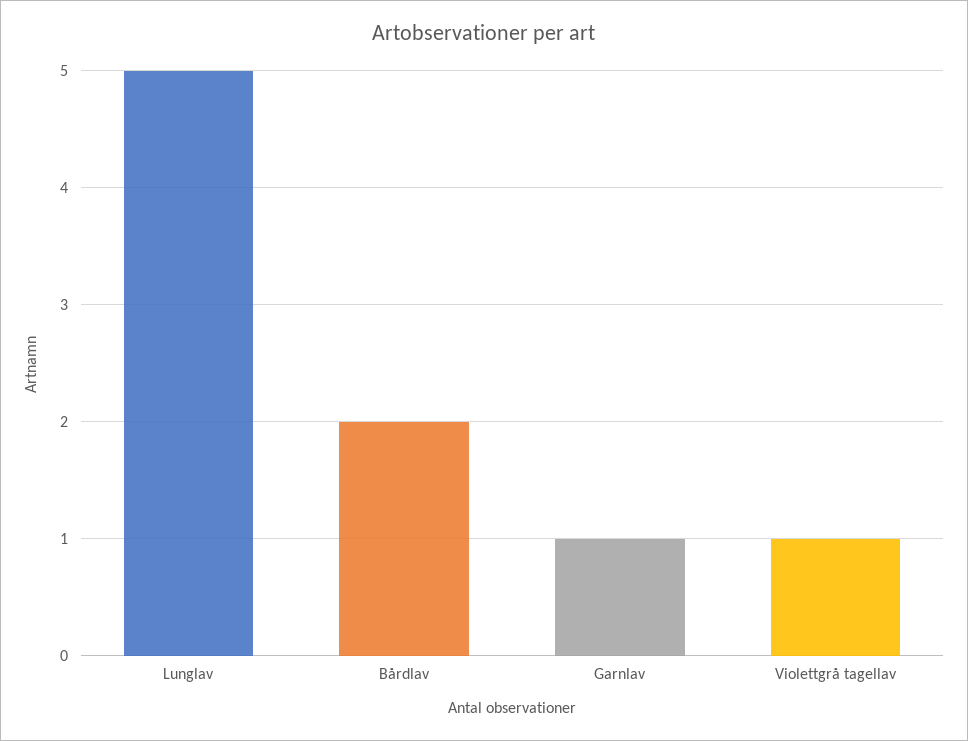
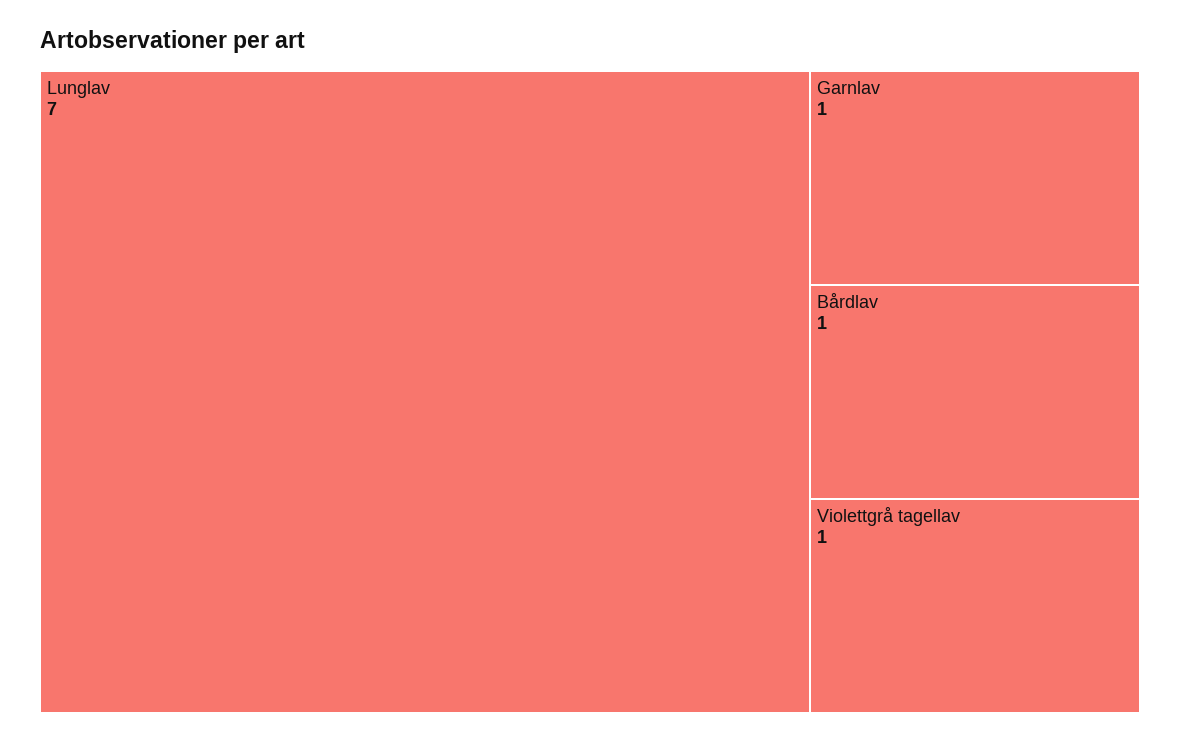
  {
-   "Lunglav": 5,
+   "Lunglav": 7,
-   "Bårdlav": 2,
+   "Bårdlav": 1,
    "Garnlav": 1,
    "Violettgrå tagellav": 1
  }

